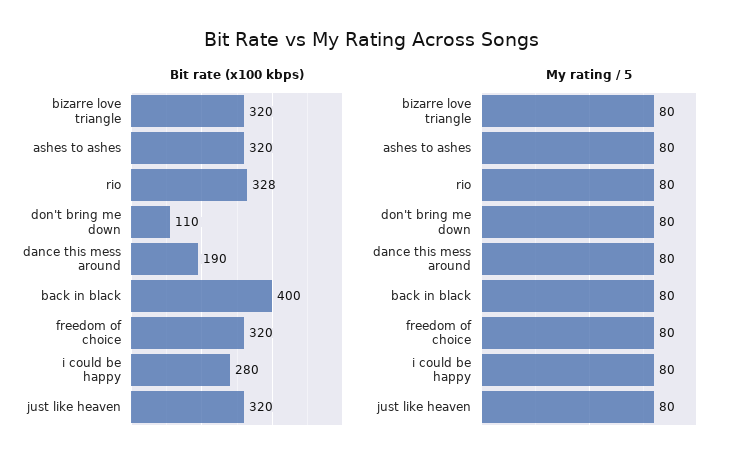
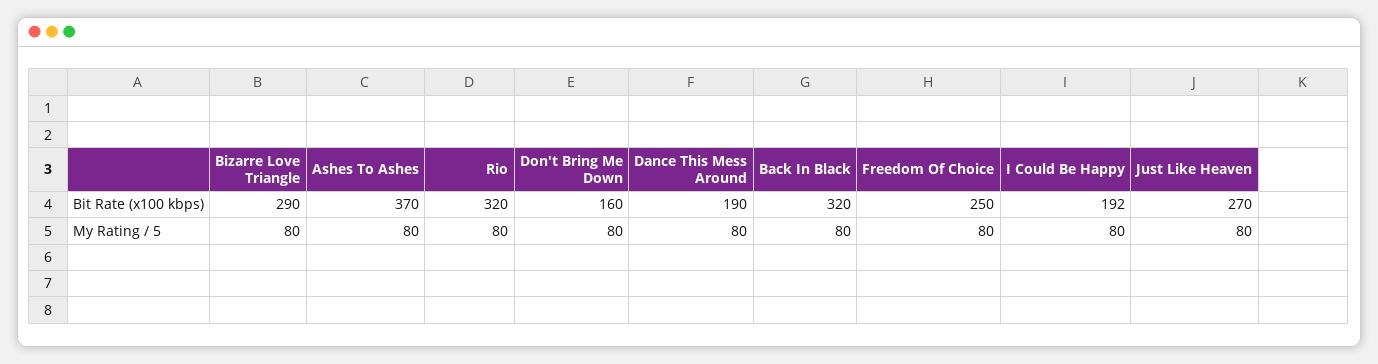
  {
    "Bit rate (x100 kbps)": {
-     "bizarre love triangle": 320,
+     "bizarre love triangle": 290,
-     "ashes to ashes": 320,
+     "ashes to ashes": 370,
-     "rio": 328,
+     "rio": 320,
-     "don't bring me down": 110,
+     "don't bring me down": 160,
      "dance this mess around": 190,
-     "back in black": 400,
+     "back in black": 320,
-     "freedom of choice": 320,
+     "freedom of choice": 250,
-     "i could be happy": 280,
+     "i could be happy": 192,
-     "just like heaven": 320
+     "just like heaven": 270
    },
    "My rating / 5": {
      "bizarre love triangle": 80,
      "ashes to ashes": 80,
      "rio": 80,
      "don't bring me down": 80,
      "dance this mess around": 80,
      "back in black": 80,
      "freedom of choice": 80,
      "i could be happy": 80,
      "just like heaven": 80
    }
  }

